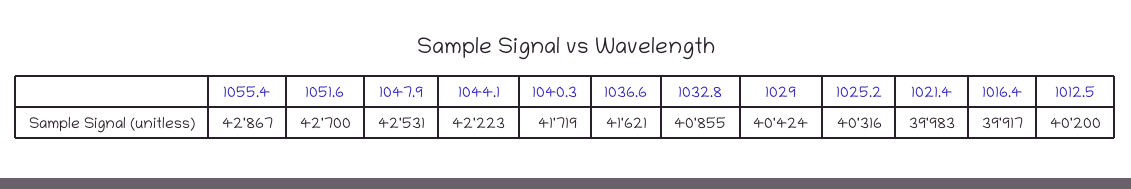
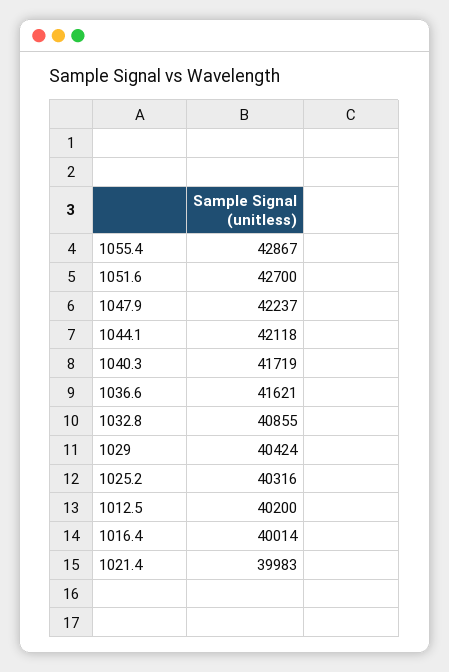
  {
    "1055.4": 42867,
    "1051.6": 42700,
-   "1047.9": 42531,
+   "1047.9": 42237,
-   "1044.1": 42223,
+   "1044.1": 42118,
    "1040.3": 41719,
    "1036.6": 41621,
    "1032.8": 40855,
    "1029": 40424,
    "1025.2": 40316,
    "1021.4": 39983,
-   "1016.4": 39917,
+   "1016.4": 40014,
    "1012.5": 40200
  }

